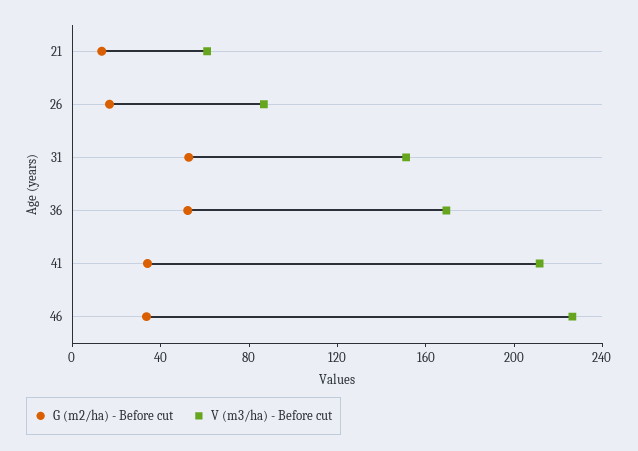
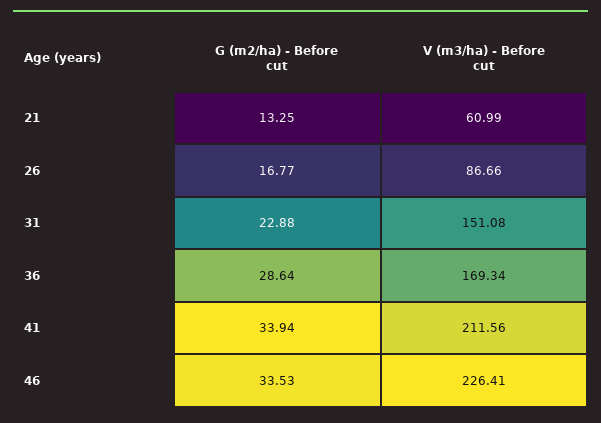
  {
    "G (m2/ha) - Before cut": {
      "21": 13.25,
      "26": 16.77,
-     "31": 50,
+     "31": 22.88,
-     "36": 50,
+     "36": 28.64,
      "41": 33.94,
      "46": 33.53
    },
    "V (m3/ha) - Before cut": {
      "21": 60.99,
      "26": 86.66,
      "31": 151.08,
      "36": 169.34,
      "41": 211.56,
      "46": 226.41
    }
  }

